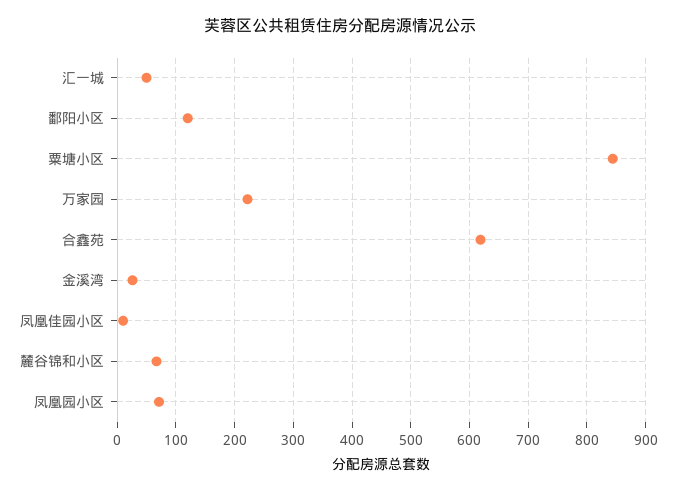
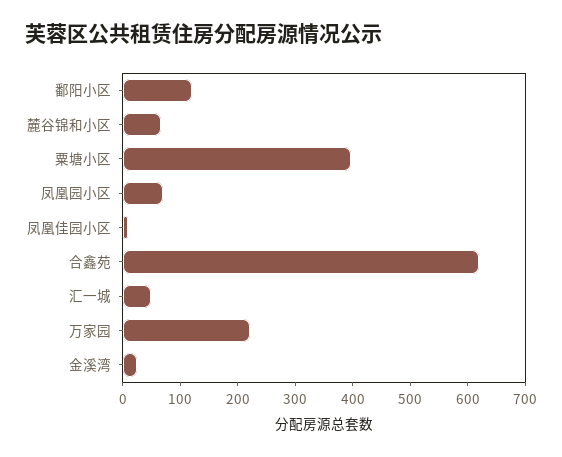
  {
    "汇一城": 60,
    "鄱阳小区": 120,
-   "粟塘小区": 840,
+   "粟塘小区": 400,
    "万家园": 220,
    "合鑫苑": 620,
    "金溪湾": 20,
    "凤凰佳园小区": 20,
    "麓谷锦和小区": 60,
    "凤凰园小区": 80
  }

